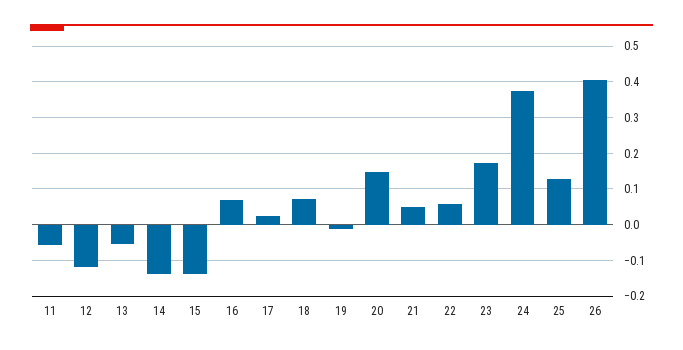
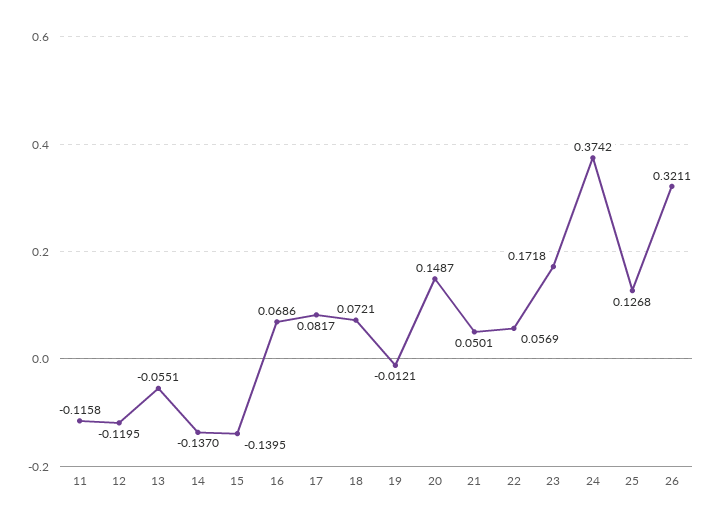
  {
-   "11": -0.06,
+   "11": -0.1158,
    "12": -0.1195,
    "13": -0.0551,
    "14": -0.137,
    "15": -0.1395,
    "16": 0.0686,
-   "17": 0.02,
+   "17": 0.0817,
    "18": 0.0721,
    "19": -0.0121,
    "20": 0.1487,
    "21": 0.0501,
    "22": 0.0569,
    "23": 0.1718,
    "24": 0.3742,
    "25": 0.1268,
-   "26": 0.4
+   "26": 0.3211
  }

